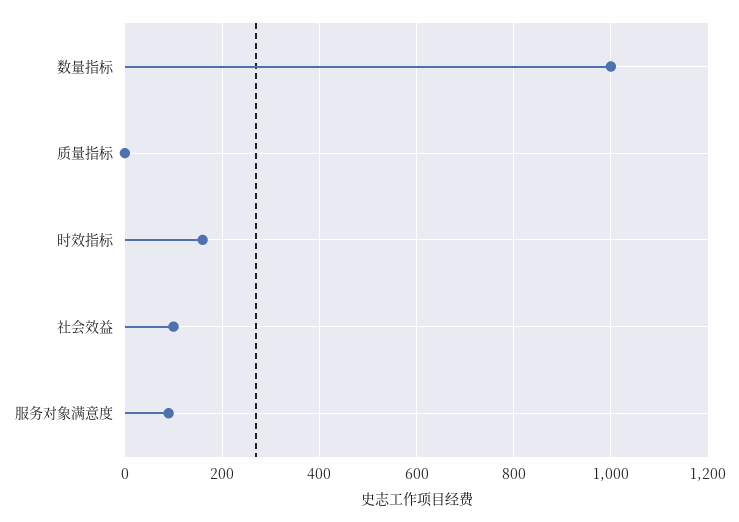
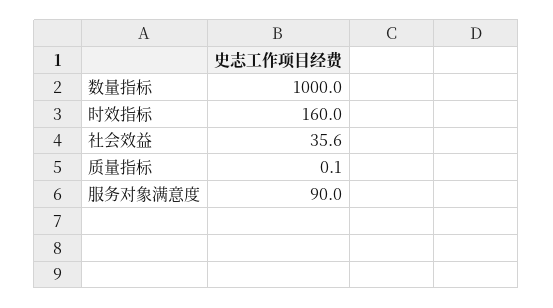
  {
    "数量指标": 1000,
    "质量指标": 0.1,
    "时效指标": 160,
-   "社会效益": 100,
+   "社会效益": 35.6,
    "服务对象满意度": 90
  }

